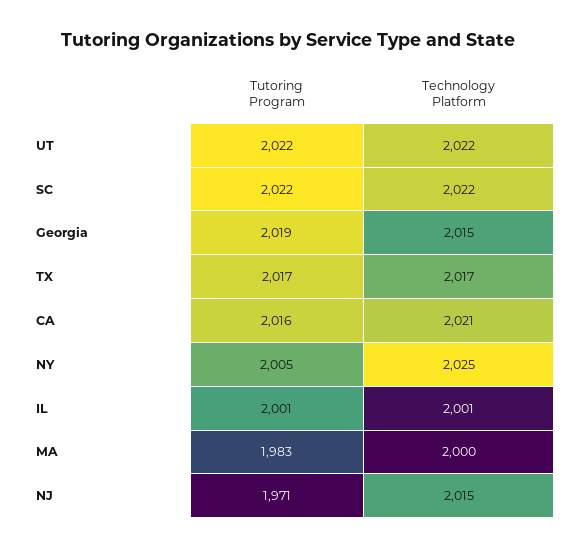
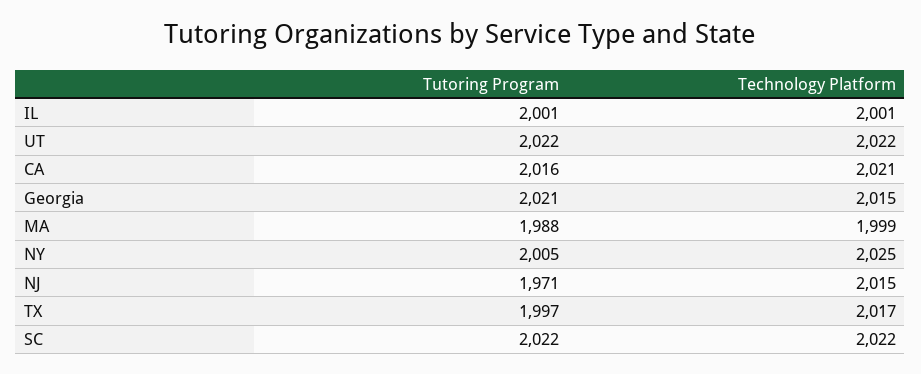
  {
    "Tutoring Program": {
      "UT": 2022,
      "SC": 2022,
-     "Georgia": 2019,
+     "Georgia": 2021,
-     "TX": 2017,
+     "TX": 1997,
      "CA": 2016,
      "NY": 2005,
      "IL": 2001,
-     "MA": 1983,
+     "MA": 1988,
      "NJ": 1971
    },
    "Technology Platform": {
      "UT": 2022,
      "SC": 2022,
      "Georgia": 2015,
      "TX": 2017,
      "CA": 2021,
      "NY": 2025,
      "IL": 2001,
-     "MA": 2000,
+     "MA": 1999,
      "NJ": 2015
    }
  }

